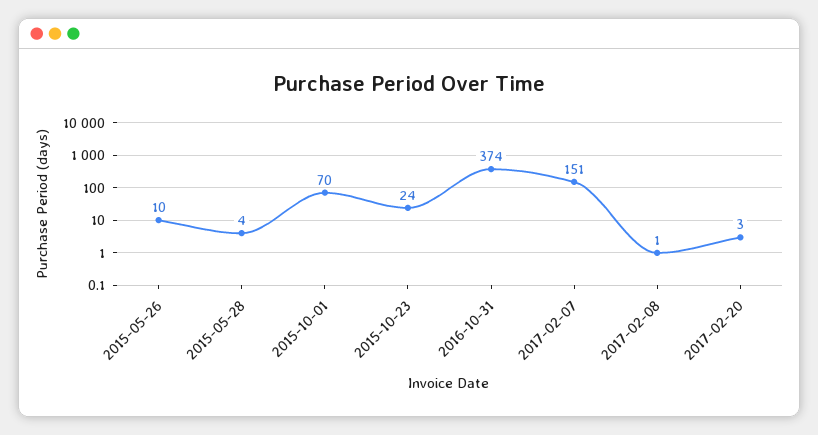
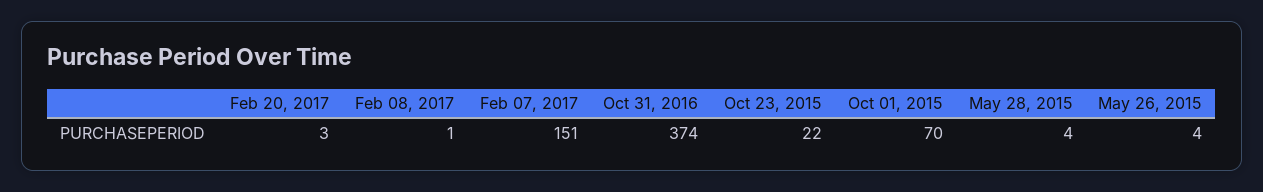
  {
-   "2015-05-26": 10,
+   "2015-05-26": 4,
    "2015-05-28": 4,
    "2015-10-01": 70,
-   "2015-10-23": 24,
+   "2015-10-23": 22,
    "2016-10-31": 374,
    "2017-02-07": 151,
    "2017-02-08": 1,
    "2017-02-20": 3
  }

